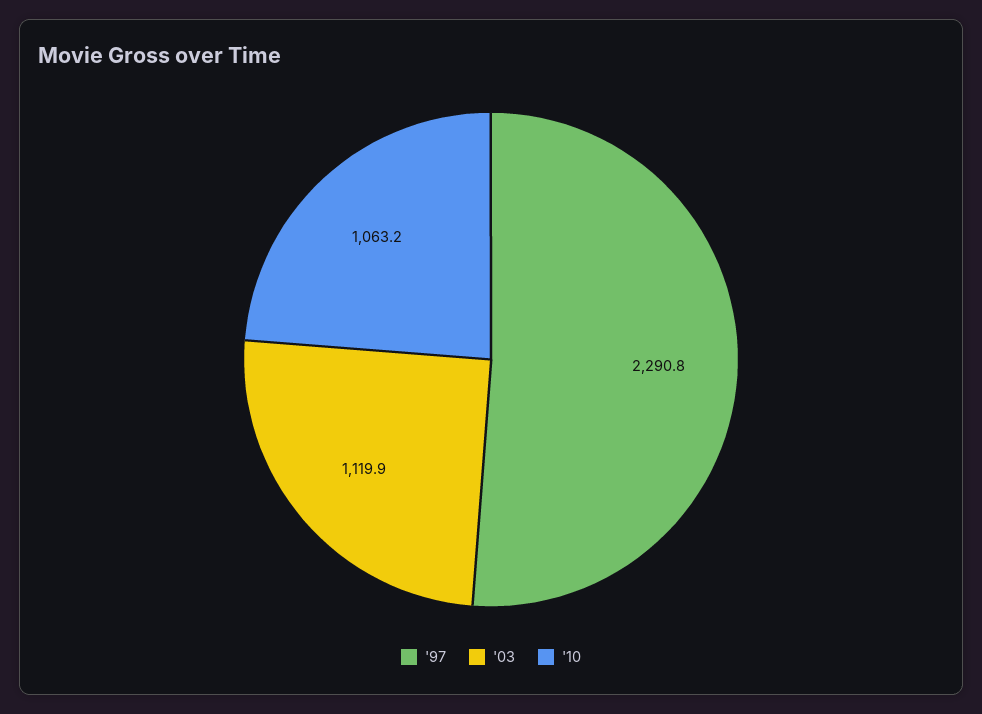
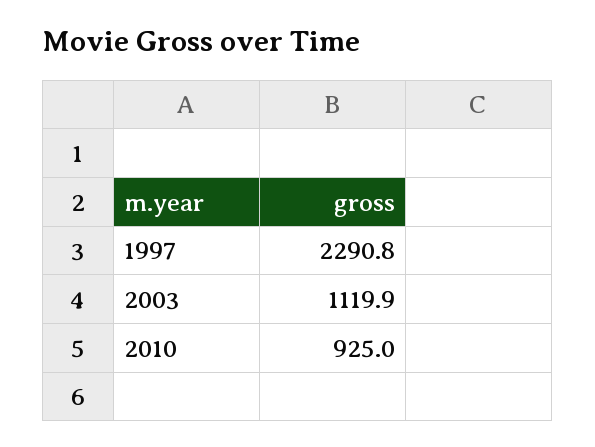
  {
    "'97": 2290.8,
    "'03": 1119.9,
-   "'10": 1063.2
+   "'10": 925
  }

